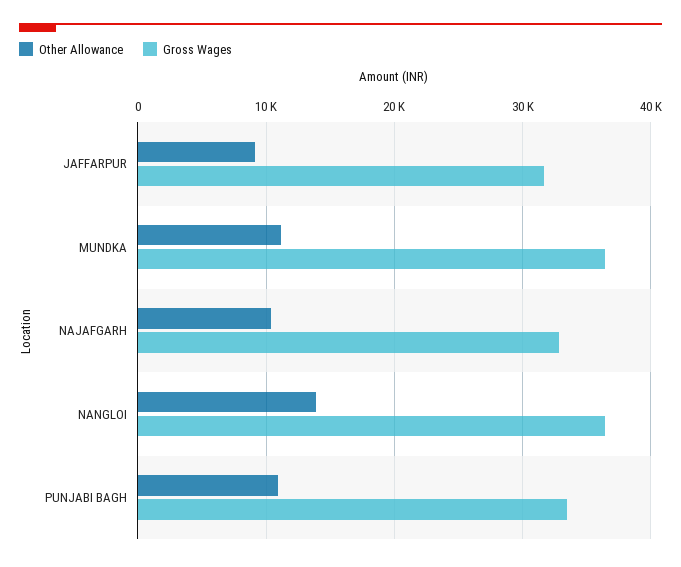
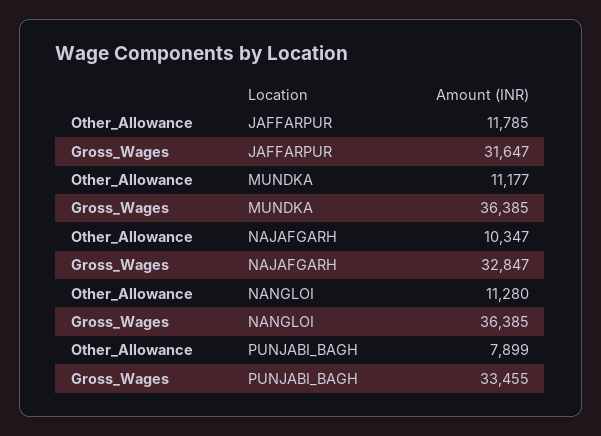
  {
    "Other Allowance": {
-     "JAFFARPUR": 9000,
+     "JAFFARPUR": 11785,
      "MUNDKA": 11177,
      "NAJAFGARH": 10347,
-     "NANGLOI": 14000,
+     "NANGLOI": 11280,
-     "PUNJABI BAGH": 11000
+     "PUNJABI BAGH": 7899
    },
    "Gross Wages": {
      "JAFFARPUR": 31647,
      "MUNDKA": 36385,
      "NAJAFGARH": 32847,
      "NANGLOI": 36385,
      "PUNJABI BAGH": 33455
    }
  }

